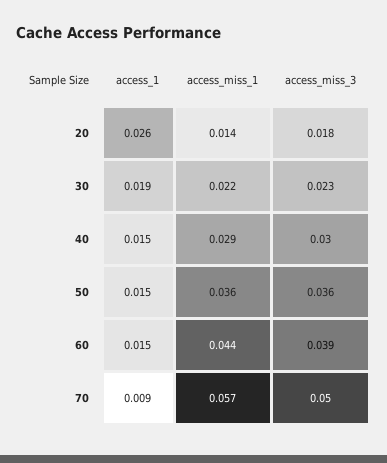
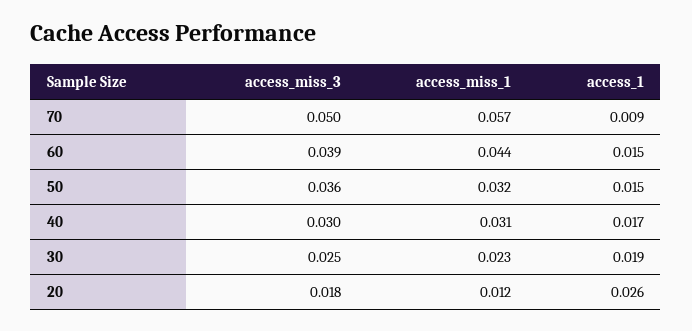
  {
    "access_1": {
      "20": 0.026,
      "30": 0.019,
-     "40": 0.015,
+     "40": 0.017,
      "50": 0.015,
      "60": 0.015,
      "70": 0.009
    },
    "access_miss_1": {
-     "20": 0.014,
+     "20": 0.012,
-     "30": 0.022,
+     "30": 0.023,
-     "40": 0.029,
+     "40": 0.031,
-     "50": 0.036,
+     "50": 0.032,
      "60": 0.044,
      "70": 0.057
    },
    "access_miss_3": {
      "20": 0.018,
-     "30": 0.023,
+     "30": 0.025,
      "40": 0.03,
      "50": 0.036,
      "60": 0.039,
      "70": 0.05
    }
  }

